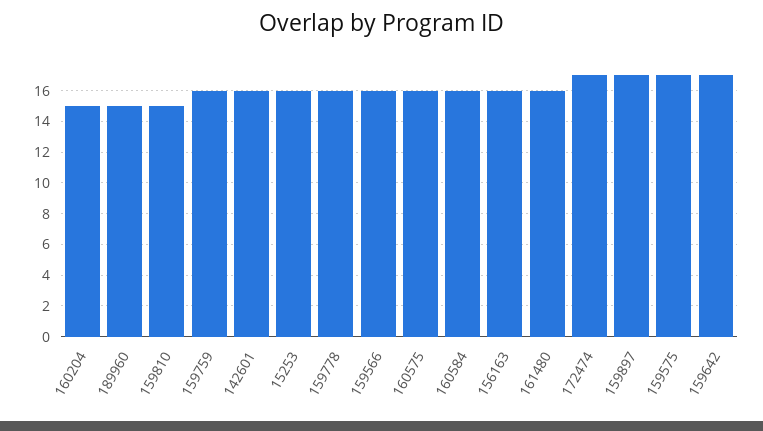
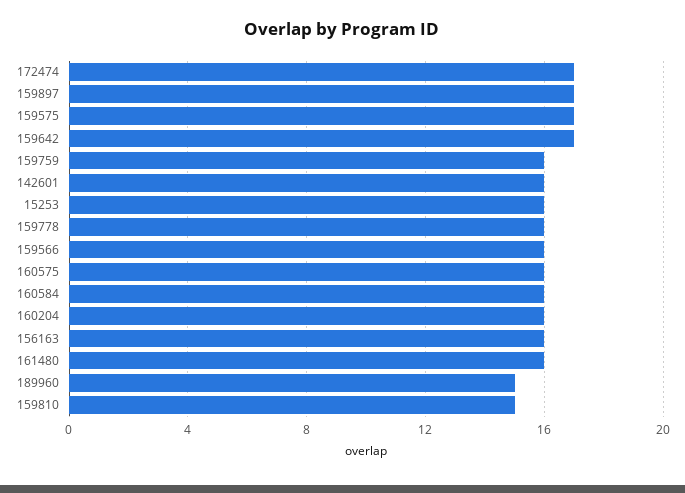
  {
-   "160204": 15,
+   "160204": 16,
    "189960": 15,
    "159810": 15,
    "159759": 16,
    "142601": 16,
    "15253": 16,
    "159778": 16,
    "159566": 16,
    "160575": 16,
    "160584": 16,
    "156163": 16,
    "161480": 16,
    "172474": 17,
    "159897": 17,
    "159575": 17,
    "159642": 17
  }

